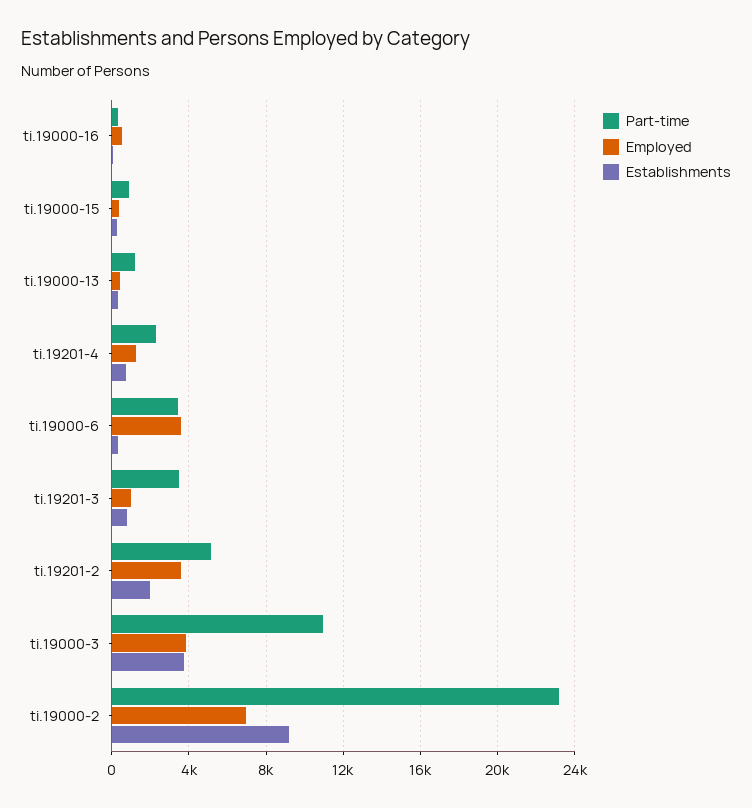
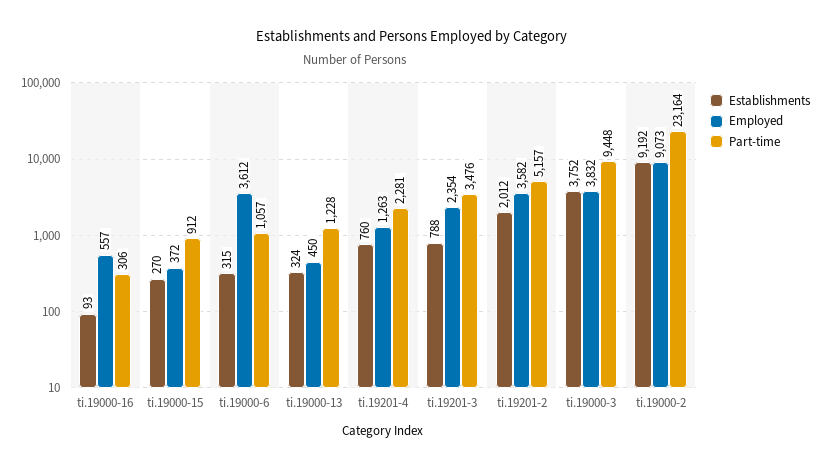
  {
    "Part-time": {
      "ti.19000-16": 306,
      "ti.19000-15": 912,
      "ti.19000-13": 1228,
      "ti.19201-4": 2281,
-     "ti.19000-6": 3500,
+     "ti.19000-6": 1057,
      "ti.19201-3": 3476,
      "ti.19201-2": 5157,
-     "ti.19000-3": 11000,
+     "ti.19000-3": 9448,
      "ti.19000-2": 23164
    },
    "Employed": {
      "ti.19000-16": 557,
      "ti.19000-15": 372,
      "ti.19000-13": 450,
      "ti.19201-4": 1263,
      "ti.19000-6": 3612,
-     "ti.19201-3": 1000,
+     "ti.19201-3": 2354,
      "ti.19201-2": 3582,
      "ti.19000-3": 3832,
-     "ti.19000-2": 7000
+     "ti.19000-2": 9073
    },
    "Establishments": {
      "ti.19000-16": 93,
      "ti.19000-15": 270,
      "ti.19000-13": 324,
      "ti.19201-4": 760,
      "ti.19000-6": 315,
      "ti.19201-3": 788,
      "ti.19201-2": 2012,
      "ti.19000-3": 3752,
      "ti.19000-2": 9192
    }
  }

